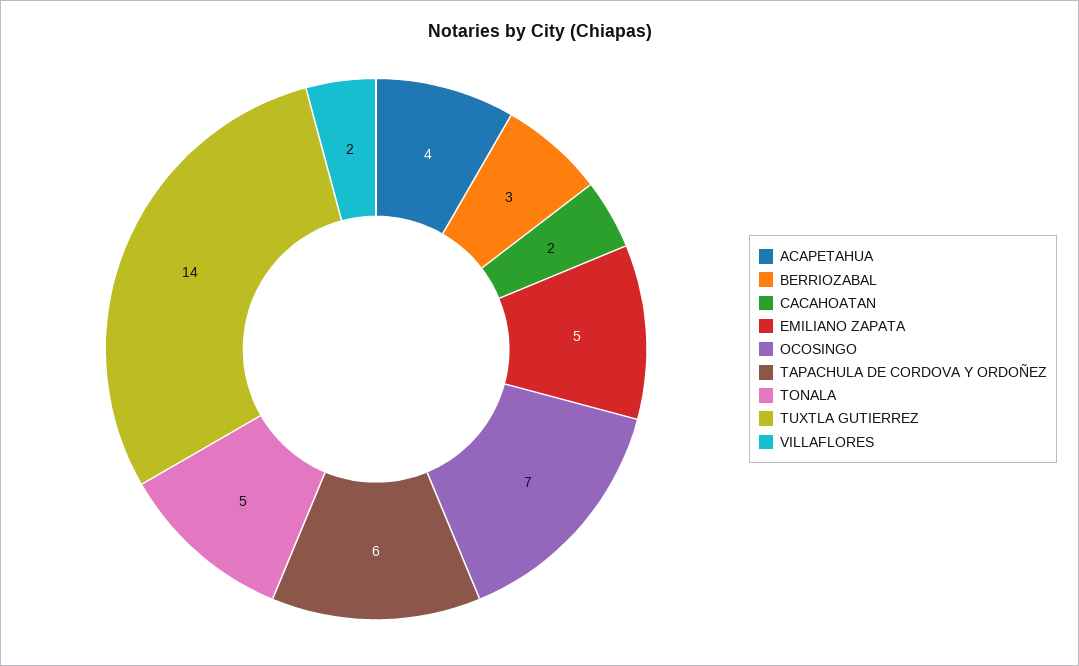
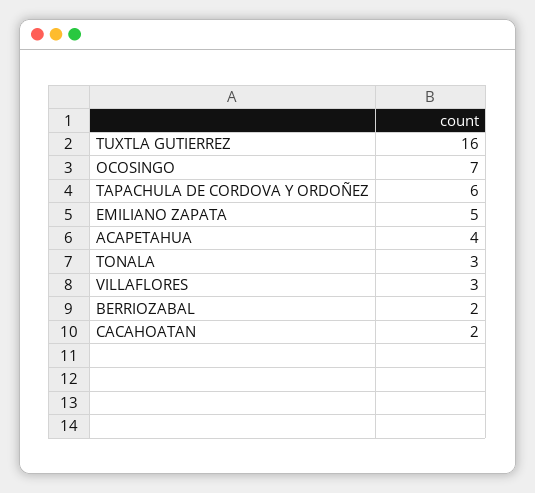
  {
    "ACAPETAHUA": 4,
-   "BERRIOZABAL": 3,
+   "BERRIOZABAL": 2,
    "CACAHOATAN": 2,
    "EMILIANO ZAPATA": 5,
    "OCOSINGO": 7,
    "TAPACHULA DE CORDOVA Y ORDOÑEZ": 6,
-   "TONALA": 5,
+   "TONALA": 3,
-   "TUXTLA GUTIERREZ": 14,
+   "TUXTLA GUTIERREZ": 16,
-   "VILLAFLORES": 2
+   "VILLAFLORES": 3
  }

